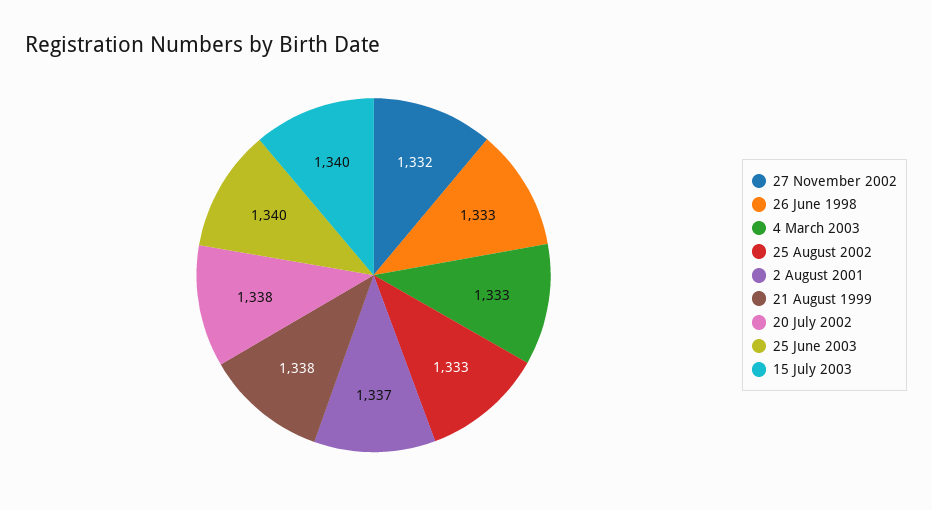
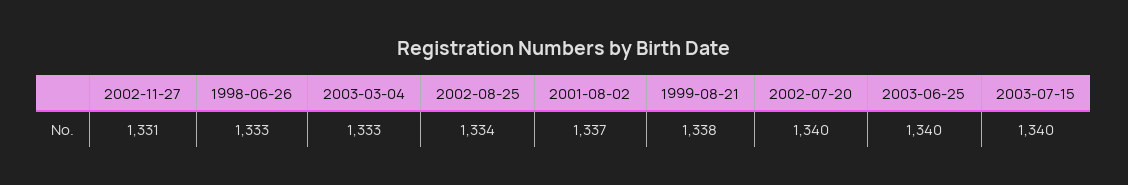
  {
-   "27 November 2002": 1332,
+   "27 November 2002": 1331,
    "26 June 1998": 1333,
    "4 March 2003": 1333,
-   "25 August 2002": 1333,
+   "25 August 2002": 1334,
    "2 August 2001": 1337,
    "21 August 1999": 1338,
-   "20 July 2002": 1338,
+   "20 July 2002": 1340,
    "25 June 2003": 1340,
    "15 July 2003": 1340
  }

